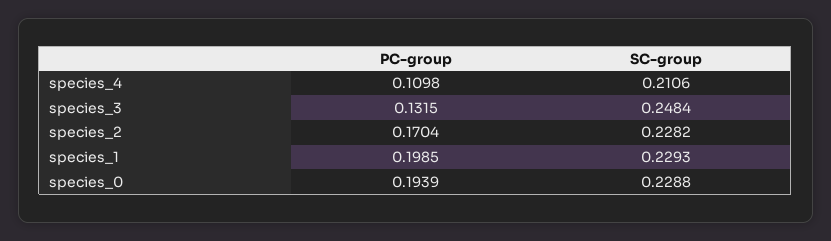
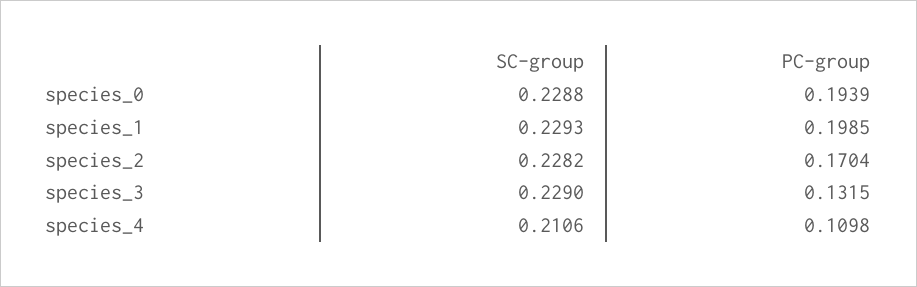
  {
    "PC-group": {
      "species_4": 0.1098,
      "species_3": 0.1315,
      "species_2": 0.1704,
      "species_1": 0.1985,
      "species_0": 0.1939
    },
    "SC-group": {
      "species_4": 0.2106,
-     "species_3": 0.2484,
+     "species_3": 0.229,
      "species_2": 0.2282,
      "species_1": 0.2293,
      "species_0": 0.2288
    }
  }

